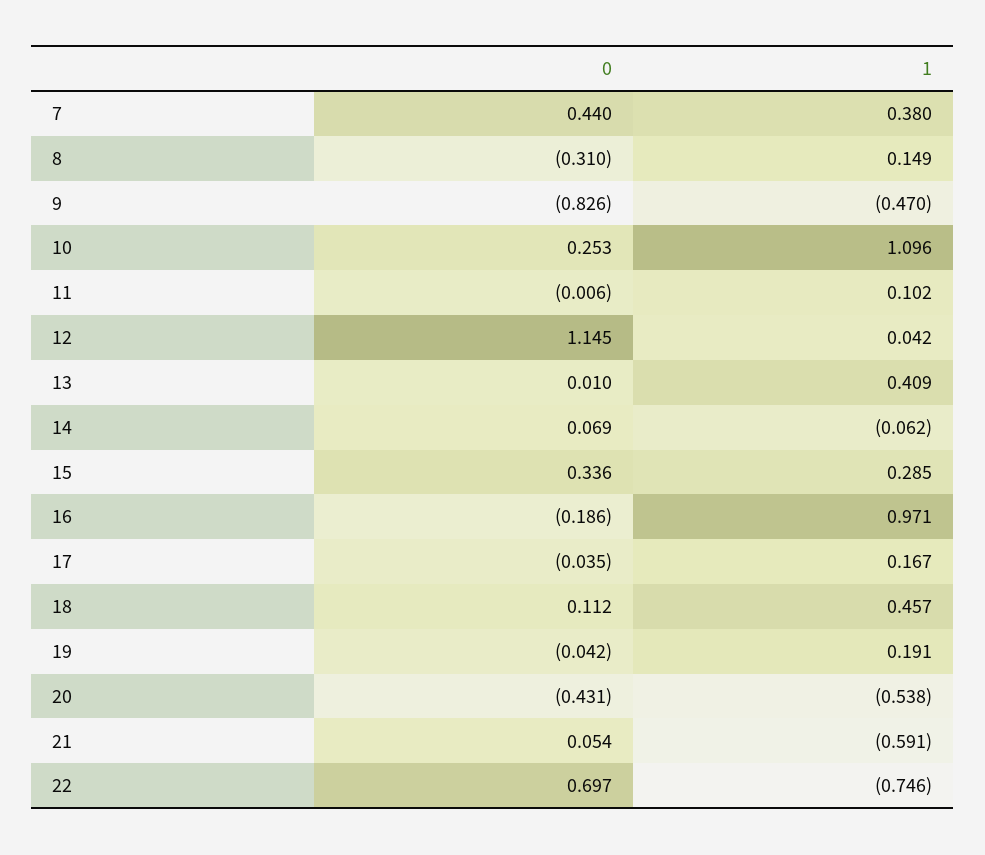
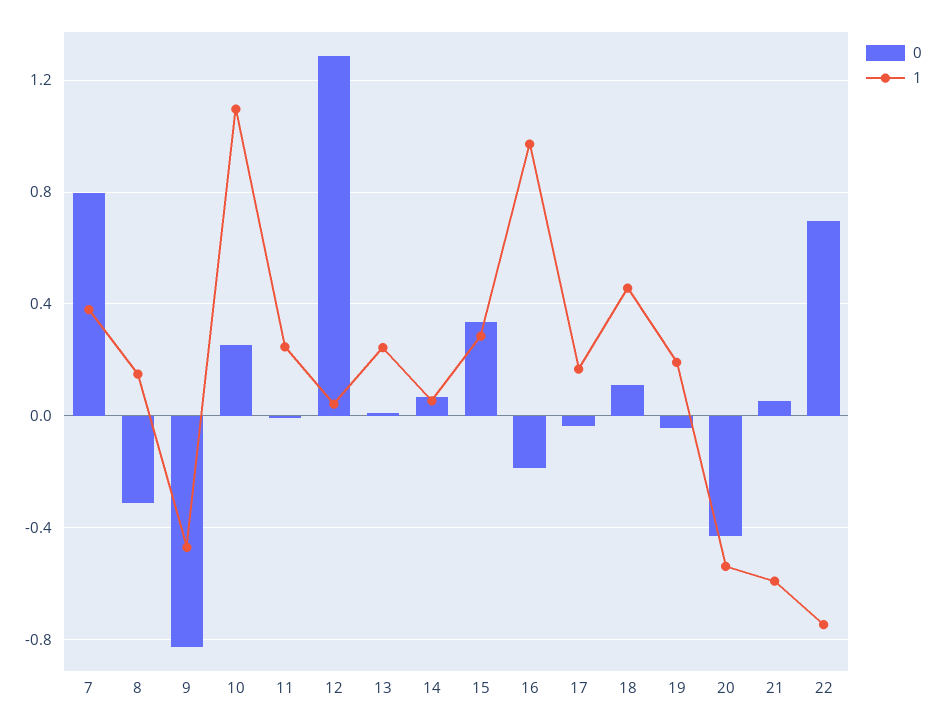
  {
    "0": {
-     "7": 0.44,
+     "7": 0.8,
      "8": -0.31,
      "9": -0.826,
      "10": 0.253,
      "11": -0.006,
-     "12": 1.145,
+     "12": 1.3,
      "13": 0.01,
      "14": 0.069,
      "15": 0.336,
      "16": -0.186,
      "17": -0.035,
      "18": 0.112,
      "19": -0.042,
      "20": -0.431,
      "21": 0.054,
      "22": 0.697
    },
    "1": {
      "7": 0.38,
      "8": 0.149,
      "9": -0.47,
      "10": 1.096,
-     "11": 0.102,
+     "11": 0.25,
      "12": 0.042,
-     "13": 0.409,
+     "13": 0.25,
-     "14": -0.062,
+     "14": 0.05,
      "15": 0.285,
      "16": 0.971,
      "17": 0.167,
      "18": 0.457,
      "19": 0.191,
      "20": -0.538,
      "21": -0.591,
      "22": -0.746
    }
  }

